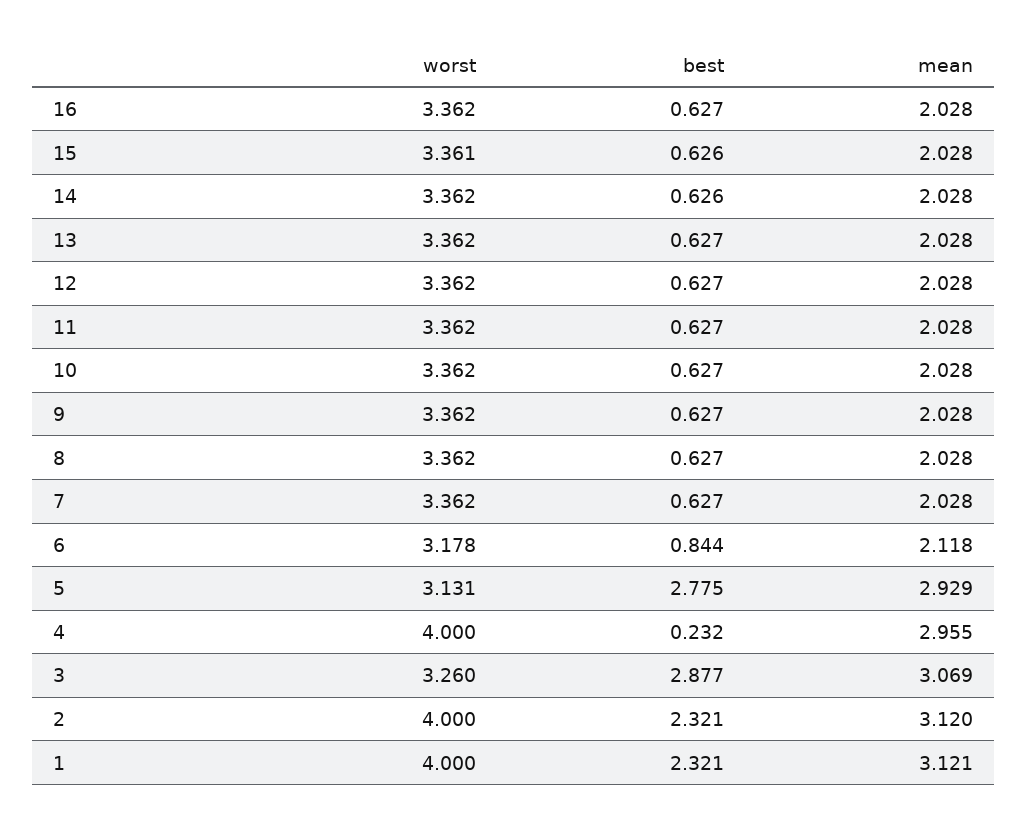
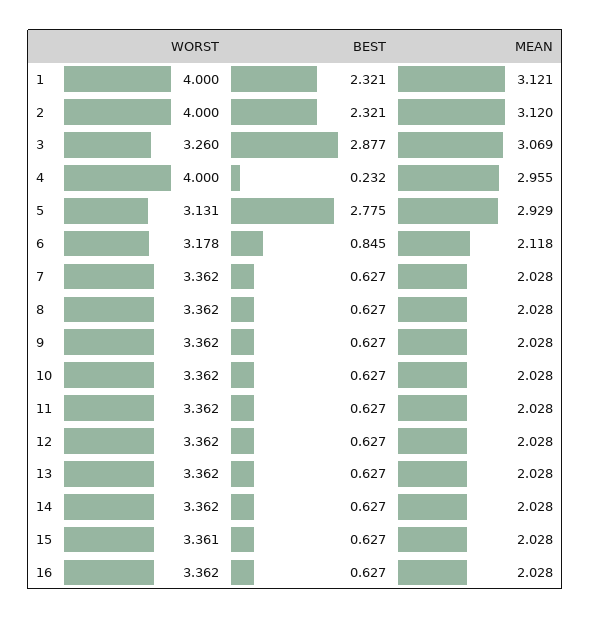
  {
    "worst": {
      "16": 3.362,
      "15": 3.361,
      "14": 3.362,
      "13": 3.362,
      "12": 3.362,
      "11": 3.362,
      "10": 3.362,
      "9": 3.362,
      "8": 3.362,
      "7": 3.362,
      "6": 3.178,
      "5": 3.131,
      "4": 4,
      "3": 3.26,
      "2": 4,
      "1": 4
    },
    "best": {
      "16": 0.627,
-     "15": 0.626,
+     "15": 0.627,
-     "14": 0.626,
+     "14": 0.627,
      "13": 0.627,
      "12": 0.627,
      "11": 0.627,
      "10": 0.627,
      "9": 0.627,
      "8": 0.627,
      "7": 0.627,
-     "6": 0.844,
+     "6": 0.845,
      "5": 2.775,
      "4": 0.232,
      "3": 2.877,
      "2": 2.321,
      "1": 2.321
    },
    "mean": {
      "16": 2.028,
      "15": 2.028,
      "14": 2.028,
      "13": 2.028,
      "12": 2.028,
      "11": 2.028,
      "10": 2.028,
      "9": 2.028,
      "8": 2.028,
      "7": 2.028,
      "6": 2.118,
      "5": 2.929,
      "4": 2.955,
      "3": 3.069,
      "2": 3.12,
      "1": 3.121
    }
  }

